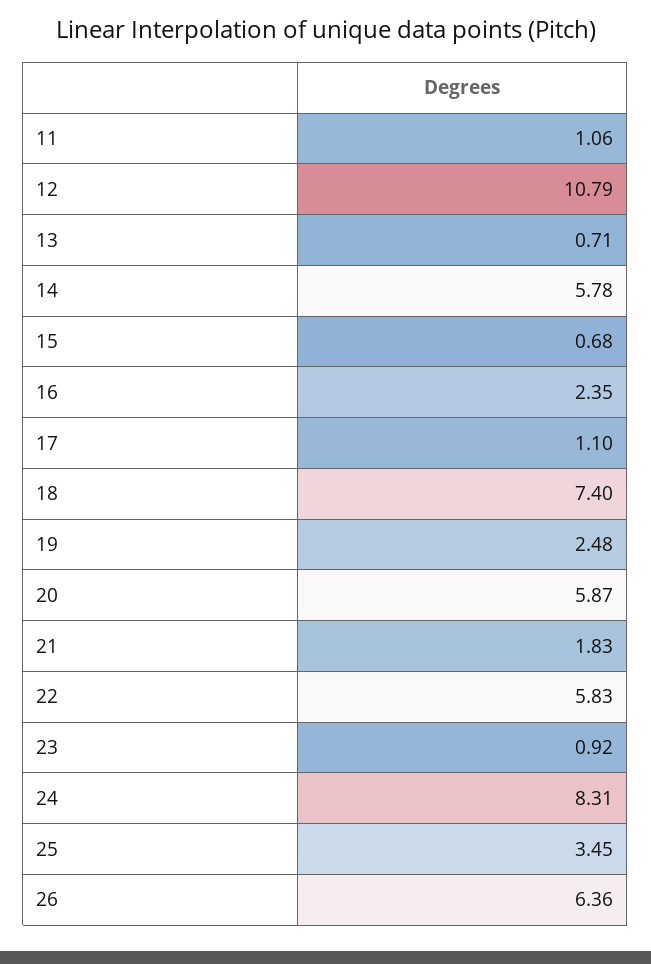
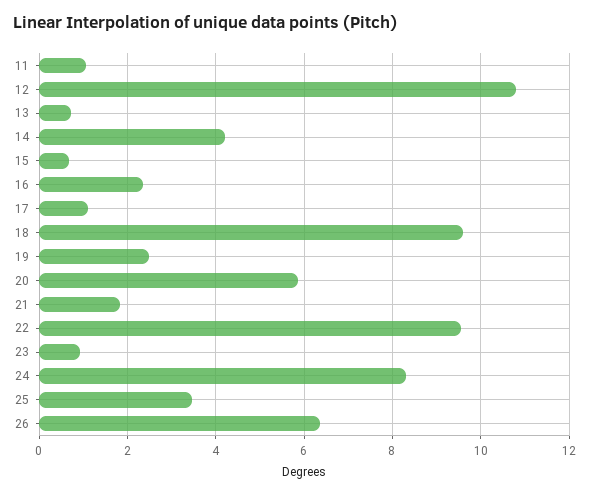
  {
    "11": 1.06,
    "12": 10.79,
    "13": 0.71,
-   "14": 5.78,
+   "14": 4.2,
    "15": 0.68,
    "16": 2.35,
    "17": 1.1,
-   "18": 7.4,
+   "18": 9.6,
    "19": 2.48,
    "20": 5.87,
    "21": 1.83,
-   "22": 5.83,
+   "22": 9.6,
    "23": 0.92,
    "24": 8.31,
    "25": 3.45,
    "26": 6.36
  }

